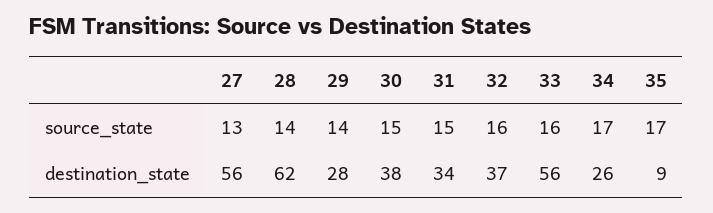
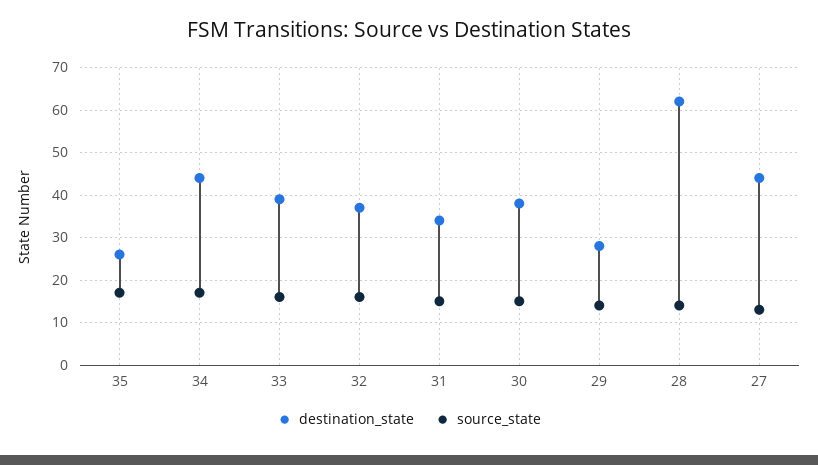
  {
    "source_state": {
      "27": 13,
      "28": 14,
      "29": 14,
      "30": 15,
      "31": 15,
      "32": 16,
      "33": 16,
      "34": 17,
      "35": 17
    },
    "destination_state": {
-     "27": 56,
+     "27": 45,
      "28": 62,
      "29": 28,
      "30": 38,
      "31": 34,
      "32": 37,
-     "33": 56,
+     "33": 40,
-     "34": 26,
+     "34": 45,
-     "35": 9
+     "35": 25
    }
  }

